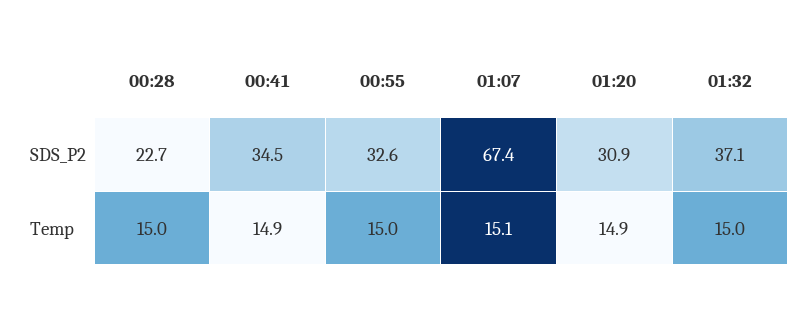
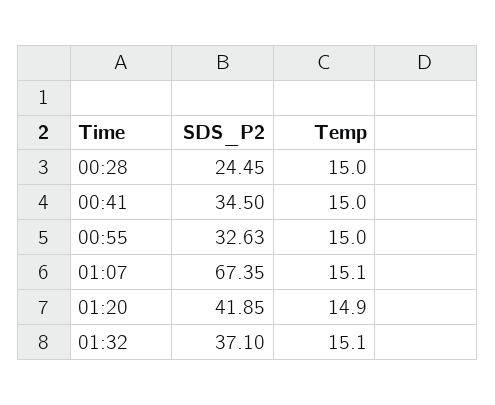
  {
    "00:28": {
-     "SDS_P2": 22.7,
+     "SDS_P2": 24.45,
      "Temp": 15
    },
    "00:41": {
      "SDS_P2": 34.5,
-     "Temp": 14.9
+     "Temp": 15
    },
    "00:55": {
      "SDS_P2": 32.63,
      "Temp": 15
    },
    "01:07": {
      "SDS_P2": 67.35,
      "Temp": 15.1
    },
    "01:20": {
-     "SDS_P2": 30.9,
+     "SDS_P2": 41.85,
      "Temp": 14.9
    },
    "01:32": {
      "SDS_P2": 37.1,
-     "Temp": 15
+     "Temp": 15.1
    }
  }

